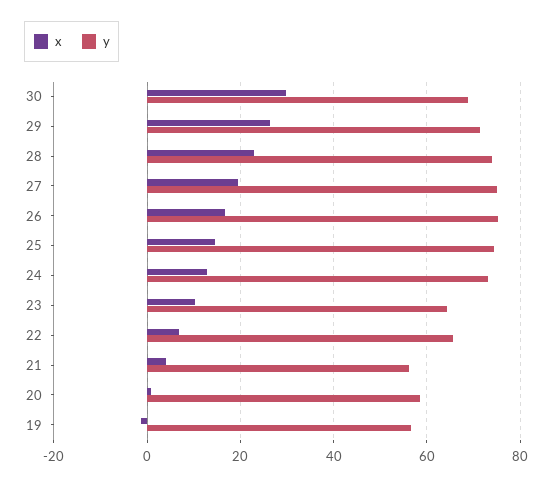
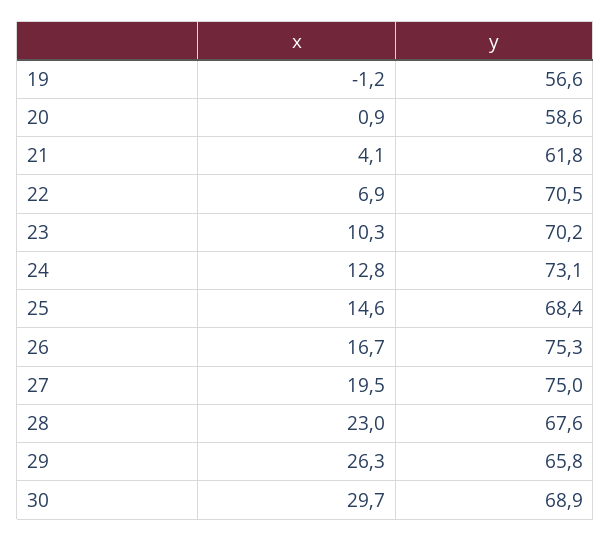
  {
    "x": {
      "30": 29.7,
      "29": 26.3,
      "28": 23,
      "27": 19.5,
      "26": 16.7,
      "25": 14.6,
      "24": 12.8,
      "23": 10.3,
      "22": 6.9,
      "21": 4.1,
      "20": 0.9,
      "19": -1.2
    },
    "y": {
      "30": 68.9,
-     "29": 72,
+     "29": 65.8,
-     "28": 74,
+     "28": 67.6,
      "27": 75,
      "26": 75.3,
-     "25": 74,
+     "25": 68.4,
      "24": 73.1,
-     "23": 64,
+     "23": 70.2,
-     "22": 66,
+     "22": 70.5,
-     "21": 56,
+     "21": 61.8,
      "20": 58.6,
      "19": 56.6
    }
  }

